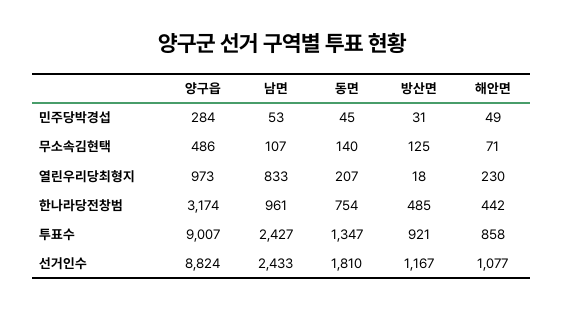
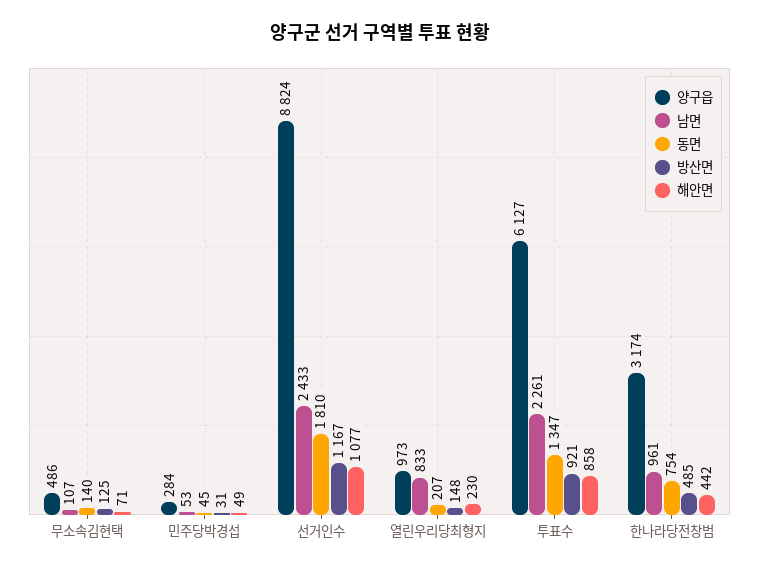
  {
    "양구읍": {
      "민주당박경섭": 284,
      "무소속김현택": 486,
      "열린우리당최형지": 973,
      "한나라당전창범": 3174,
-     "투표수": 9007,
+     "투표수": 6127,
      "선거인수": 8824
    },
    "남면": {
      "민주당박경섭": 53,
      "무소속김현택": 107,
      "열린우리당최형지": 833,
      "한나라당전창범": 961,
-     "투표수": 2427,
+     "투표수": 2261,
      "선거인수": 2433
    },
    "동면": {
      "민주당박경섭": 45,
      "무소속김현택": 140,
      "열린우리당최형지": 207,
      "한나라당전창범": 754,
      "투표수": 1347,
      "선거인수": 1810
    },
    "방산면": {
      "민주당박경섭": 31,
      "무소속김현택": 125,
-     "열린우리당최형지": 18,
+     "열린우리당최형지": 148,
      "한나라당전창범": 485,
      "투표수": 921,
      "선거인수": 1167
    },
    "해안면": {
      "민주당박경섭": 49,
      "무소속김현택": 71,
      "열린우리당최형지": 230,
      "한나라당전창범": 442,
      "투표수": 858,
      "선거인수": 1077
    }
  }

